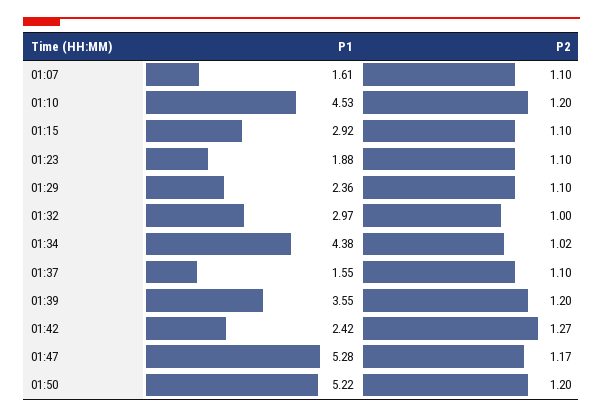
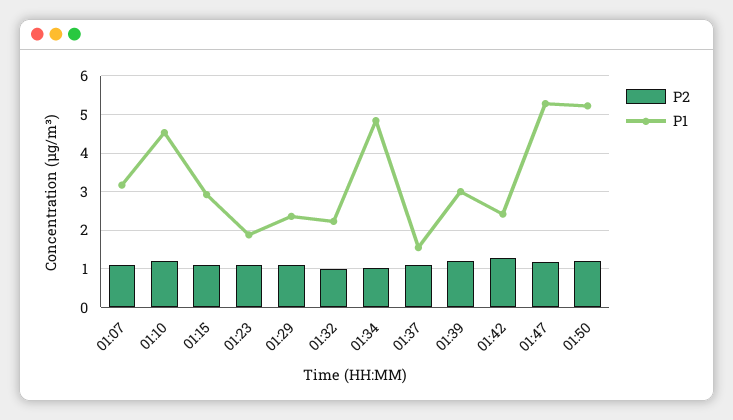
  {
    "P1": {
-     "01:07": 1.61,
+     "01:07": 3.2,
      "01:10": 4.53,
      "01:15": 2.92,
      "01:23": 1.88,
      "01:29": 2.36,
-     "01:32": 2.97,
+     "01:32": 2.2,
-     "01:34": 4.38,
+     "01:34": 4.8,
      "01:37": 1.55,
-     "01:39": 3.55,
+     "01:39": 3,
      "01:42": 2.42,
      "01:47": 5.28,
      "01:50": 5.22
    },
    "P2": {
      "01:07": 1.1,
      "01:10": 1.2,
      "01:15": 1.1,
      "01:23": 1.1,
      "01:29": 1.1,
      "01:32": 1,
      "01:34": 1.02,
      "01:37": 1.1,
      "01:39": 1.2,
      "01:42": 1.27,
      "01:47": 1.17,
      "01:50": 1.2
    }
  }

